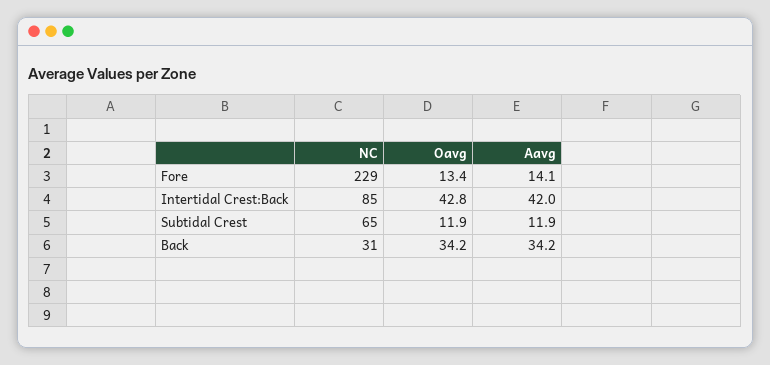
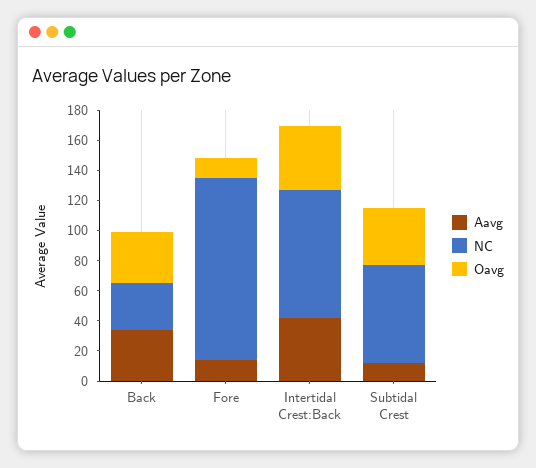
  {
    "NC": {
-     "Fore": 229,
+     "Fore": 120,
      "Intertidal Crest:Back": 85,
      "Subtidal Crest": 65,
      "Back": 31
    },
    "Oavg": {
      "Fore": 13.4,
      "Intertidal Crest:Back": 42.8,
-     "Subtidal Crest": 11.9,
+     "Subtidal Crest": 40,
      "Back": 34.2
    },
    "Aavg": {
      "Fore": 14.1,
      "Intertidal Crest:Back": 42,
      "Subtidal Crest": 11.9,
      "Back": 34.2
    }
  }

